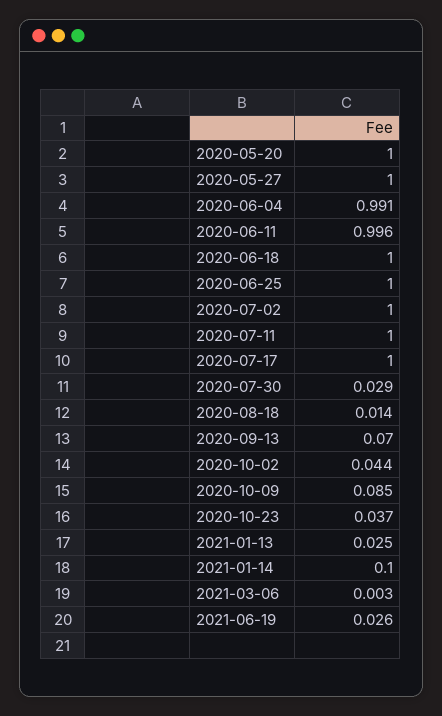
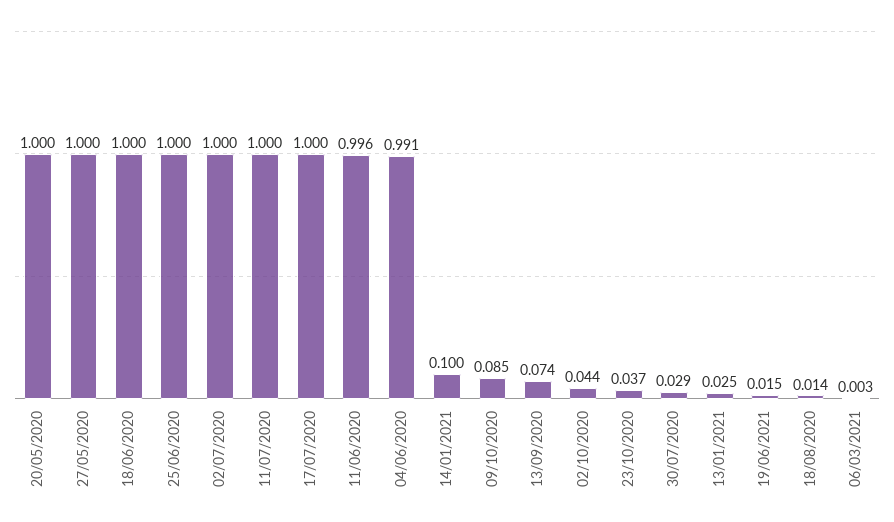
  {
    "2020-05-20": 1,
    "2020-05-27": 1,
    "2020-06-04": 0.991,
    "2020-06-11": 0.996,
    "2020-06-18": 1,
    "2020-06-25": 1,
    "2020-07-02": 1,
    "2020-07-11": 1,
    "2020-07-17": 1,
    "2020-07-30": 0.029,
    "2020-08-18": 0.014,
-   "2020-09-13": 0.07,
+   "2020-09-13": 0.074,
    "2020-10-02": 0.044,
    "2020-10-09": 0.085,
    "2020-10-23": 0.037,
    "2021-01-13": 0.025,
    "2021-01-14": 0.1,
    "2021-03-06": 0.003,
-   "2021-06-19": 0.026
+   "2021-06-19": 0.015
  }

